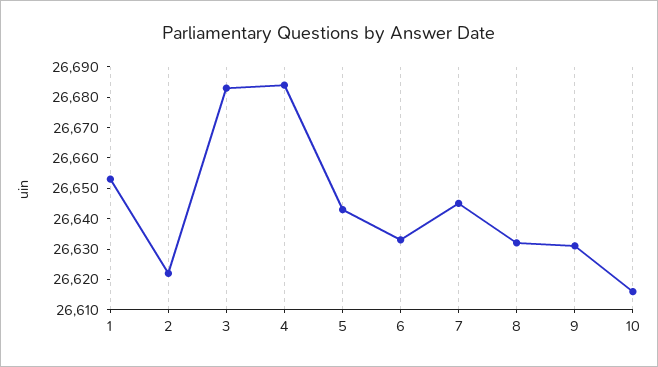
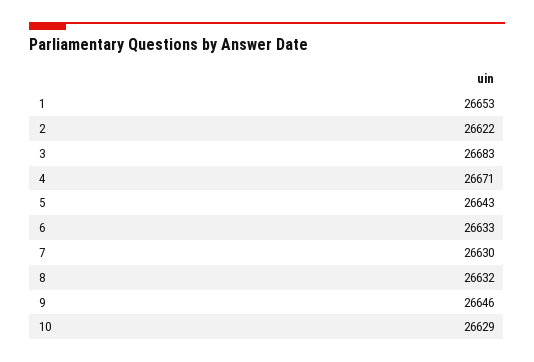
  {
    "1": 26653,
    "2": 26622,
    "3": 26683,
-   "4": 26685,
+   "4": 26671,
    "5": 26643,
    "6": 26633,
-   "7": 26645,
+   "7": 26630,
    "8": 26632,
-   "9": 26630,
+   "9": 26646,
-   "10": 26615
+   "10": 26629
  }

